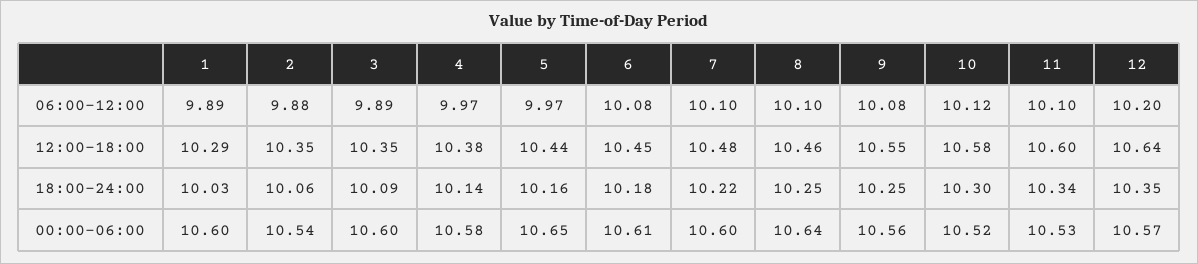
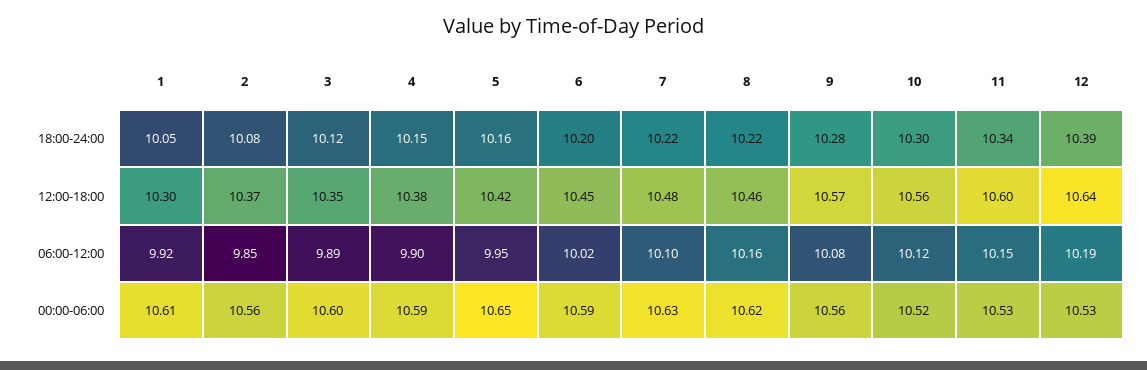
  {
    "1": {
-     "06:00-12:00": 9.89,
+     "06:00-12:00": 9.92,
-     "12:00-18:00": 10.29,
+     "12:00-18:00": 10.3,
-     "18:00-24:00": 10.03,
+     "18:00-24:00": 10.05,
-     "00:00-06:00": 10.6
+     "00:00-06:00": 10.61
    },
    "2": {
-     "06:00-12:00": 9.88,
+     "06:00-12:00": 9.85,
-     "12:00-18:00": 10.35,
+     "12:00-18:00": 10.37,
-     "18:00-24:00": 10.06,
+     "18:00-24:00": 10.08,
-     "00:00-06:00": 10.54
+     "00:00-06:00": 10.56
    },
    "3": {
      "06:00-12:00": 9.89,
      "12:00-18:00": 10.35,
-     "18:00-24:00": 10.09,
+     "18:00-24:00": 10.12,
      "00:00-06:00": 10.6
    },
    "4": {
-     "06:00-12:00": 9.97,
+     "06:00-12:00": 9.9,
      "12:00-18:00": 10.38,
-     "18:00-24:00": 10.14,
+     "18:00-24:00": 10.15,
-     "00:00-06:00": 10.58
+     "00:00-06:00": 10.59
    },
    "5": {
-     "06:00-12:00": 9.97,
+     "06:00-12:00": 9.95,
-     "12:00-18:00": 10.44,
+     "12:00-18:00": 10.42,
      "18:00-24:00": 10.16,
      "00:00-06:00": 10.65
    },
    "6": {
-     "06:00-12:00": 10.08,
+     "06:00-12:00": 10.02,
      "12:00-18:00": 10.45,
-     "18:00-24:00": 10.18,
+     "18:00-24:00": 10.2,
-     "00:00-06:00": 10.61
+     "00:00-06:00": 10.59
    },
    "7": {
      "06:00-12:00": 10.1,
      "12:00-18:00": 10.48,
      "18:00-24:00": 10.22,
-     "00:00-06:00": 10.6
+     "00:00-06:00": 10.63
    },
    "8": {
-     "06:00-12:00": 10.1,
+     "06:00-12:00": 10.16,
      "12:00-18:00": 10.46,
-     "18:00-24:00": 10.25,
+     "18:00-24:00": 10.22,
-     "00:00-06:00": 10.64
+     "00:00-06:00": 10.62
    },
    "9": {
      "06:00-12:00": 10.08,
-     "12:00-18:00": 10.55,
+     "12:00-18:00": 10.57,
-     "18:00-24:00": 10.25,
+     "18:00-24:00": 10.28,
      "00:00-06:00": 10.56
    },
    "10": {
      "06:00-12:00": 10.12,
-     "12:00-18:00": 10.58,
+     "12:00-18:00": 10.56,
      "18:00-24:00": 10.3,
      "00:00-06:00": 10.52
    },
    "11": {
-     "06:00-12:00": 10.1,
+     "06:00-12:00": 10.15,
      "12:00-18:00": 10.6,
      "18:00-24:00": 10.34,
      "00:00-06:00": 10.53
    },
    "12": {
-     "06:00-12:00": 10.2,
+     "06:00-12:00": 10.19,
      "12:00-18:00": 10.64,
-     "18:00-24:00": 10.35,
+     "18:00-24:00": 10.39,
-     "00:00-06:00": 10.57
+     "00:00-06:00": 10.53
    }
  }

